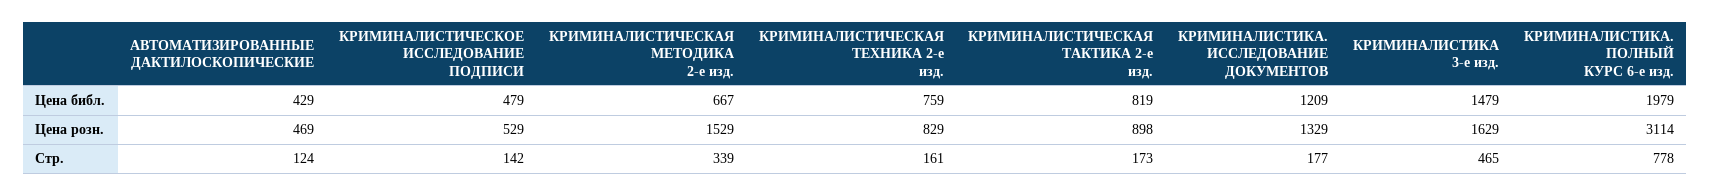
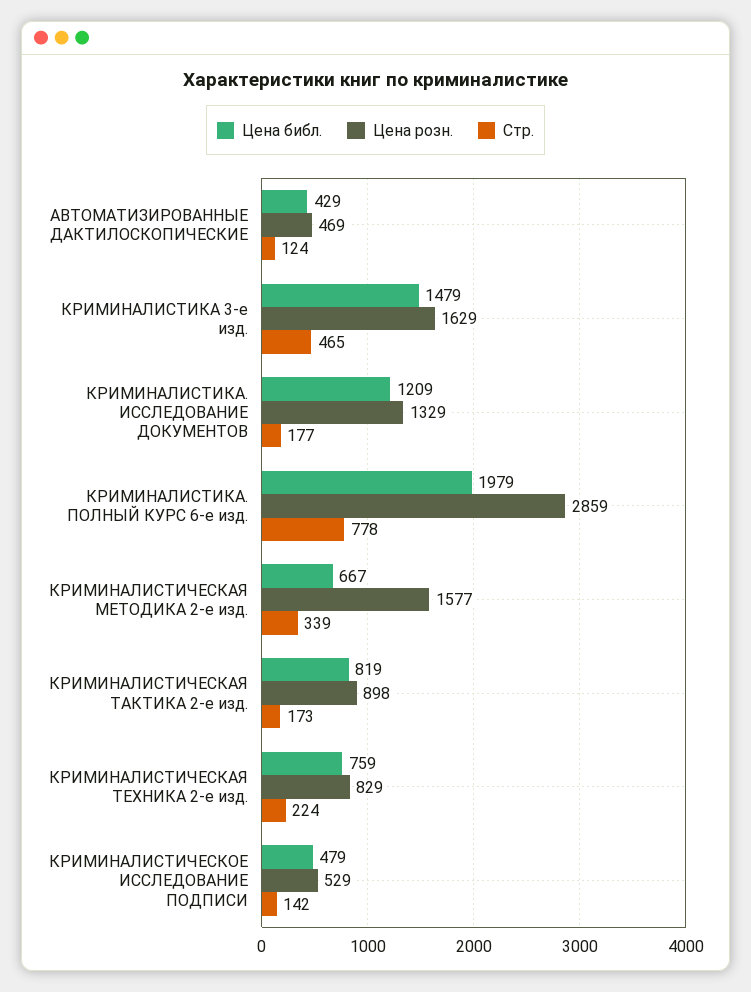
  {
    "Цена библ.": {
      "АВТОМАТИЗИРОВАННЫЕ ДАКТИЛОСКОПИЧЕСКИЕ": 429,
      "КРИМИНАЛИСТИЧЕСКОЕ ИССЛЕДОВАНИЕ ПОДПИСИ": 479,
      "КРИМИНАЛИСТИЧЕСКАЯ МЕТОДИКА 2-е изд.": 667,
      "КРИМИНАЛИСТИЧЕСКАЯ ТЕХНИКА 2-е изд.": 759,
      "КРИМИНАЛИСТИЧЕСКАЯ ТАКТИКА 2-е изд.": 819,
      "КРИМИНАЛИСТИКА. ИССЛЕДОВАНИЕ ДОКУМЕНТОВ": 1209,
      "КРИМИНАЛИСТИКА 3-е изд.": 1479,
      "КРИМИНАЛИСТИКА. ПОЛНЫЙ КУРС 6-е изд.": 1979
    },
    "Цена розн.": {
      "АВТОМАТИЗИРОВАННЫЕ ДАКТИЛОСКОПИЧЕСКИЕ": 469,
      "КРИМИНАЛИСТИЧЕСКОЕ ИССЛЕДОВАНИЕ ПОДПИСИ": 529,
-     "КРИМИНАЛИСТИЧЕСКАЯ МЕТОДИКА 2-е изд.": 1529,
+     "КРИМИНАЛИСТИЧЕСКАЯ МЕТОДИКА 2-е изд.": 1577,
      "КРИМИНАЛИСТИЧЕСКАЯ ТЕХНИКА 2-е изд.": 829,
      "КРИМИНАЛИСТИЧЕСКАЯ ТАКТИКА 2-е изд.": 898,
      "КРИМИНАЛИСТИКА. ИССЛЕДОВАНИЕ ДОКУМЕНТОВ": 1329,
      "КРИМИНАЛИСТИКА 3-е изд.": 1629,
-     "КРИМИНАЛИСТИКА. ПОЛНЫЙ КУРС 6-е изд.": 3114
+     "КРИМИНАЛИСТИКА. ПОЛНЫЙ КУРС 6-е изд.": 2859
    },
    "Стр.": {
      "АВТОМАТИЗИРОВАННЫЕ ДАКТИЛОСКОПИЧЕСКИЕ": 124,
      "КРИМИНАЛИСТИЧЕСКОЕ ИССЛЕДОВАНИЕ ПОДПИСИ": 142,
      "КРИМИНАЛИСТИЧЕСКАЯ МЕТОДИКА 2-е изд.": 339,
-     "КРИМИНАЛИСТИЧЕСКАЯ ТЕХНИКА 2-е изд.": 161,
+     "КРИМИНАЛИСТИЧЕСКАЯ ТЕХНИКА 2-е изд.": 224,
      "КРИМИНАЛИСТИЧЕСКАЯ ТАКТИКА 2-е изд.": 173,
      "КРИМИНАЛИСТИКА. ИССЛЕДОВАНИЕ ДОКУМЕНТОВ": 177,
      "КРИМИНАЛИСТИКА 3-е изд.": 465,
      "КРИМИНАЛИСТИКА. ПОЛНЫЙ КУРС 6-е изд.": 778
    }
  }

